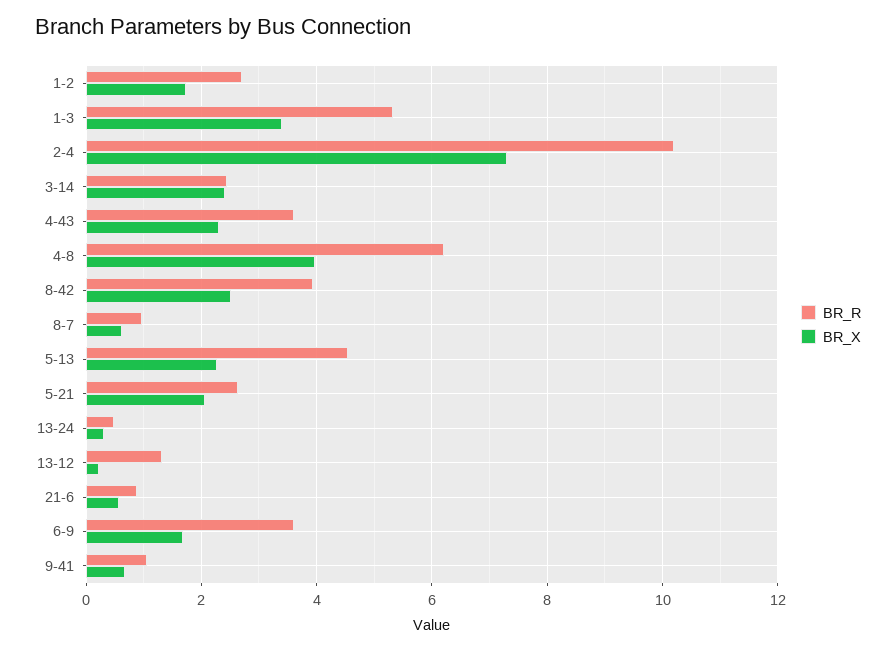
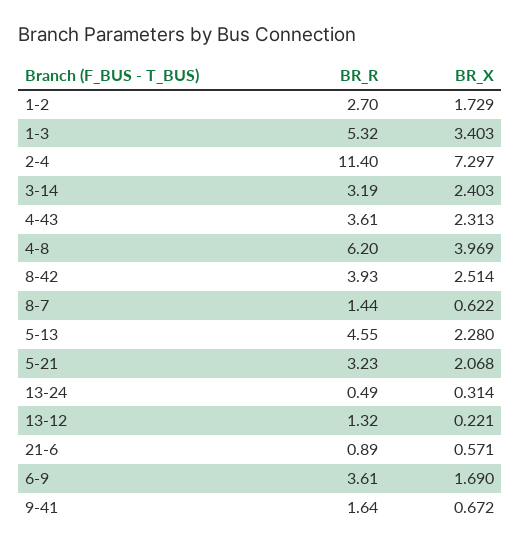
  {
    "BR_R": {
      "1-2": 2.7,
      "1-3": 5.32,
-     "2-4": 10.2,
+     "2-4": 11.4,
-     "3-14": 2.4,
+     "3-14": 3.19,
      "4-43": 3.61,
      "4-8": 6.2,
      "8-42": 3.93,
-     "8-7": 1,
+     "8-7": 1.44,
      "5-13": 4.55,
-     "5-21": 2.6,
+     "5-21": 3.23,
      "13-24": 0.49,
      "13-12": 1.32,
      "21-6": 0.89,
      "6-9": 3.61,
-     "9-41": 1
+     "9-41": 1.64
    },
    "BR_X": {
      "1-2": 1.729,
      "1-3": 3.403,
      "2-4": 7.297,
      "3-14": 2.403,
      "4-43": 2.313,
      "4-8": 3.969,
      "8-42": 2.514,
      "8-7": 0.622,
      "5-13": 2.28,
      "5-21": 2.068,
      "13-24": 0.314,
      "13-12": 0.221,
      "21-6": 0.571,
      "6-9": 1.69,
      "9-41": 0.672
    }
  }

